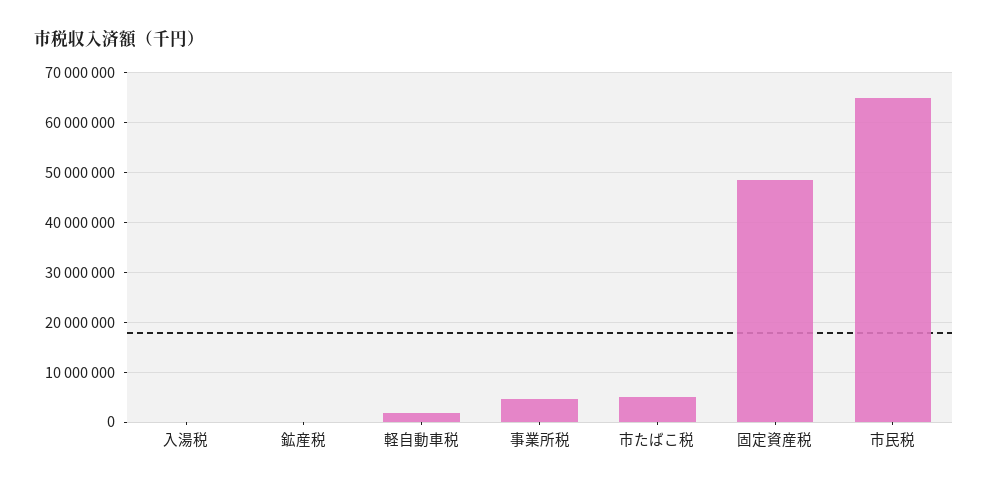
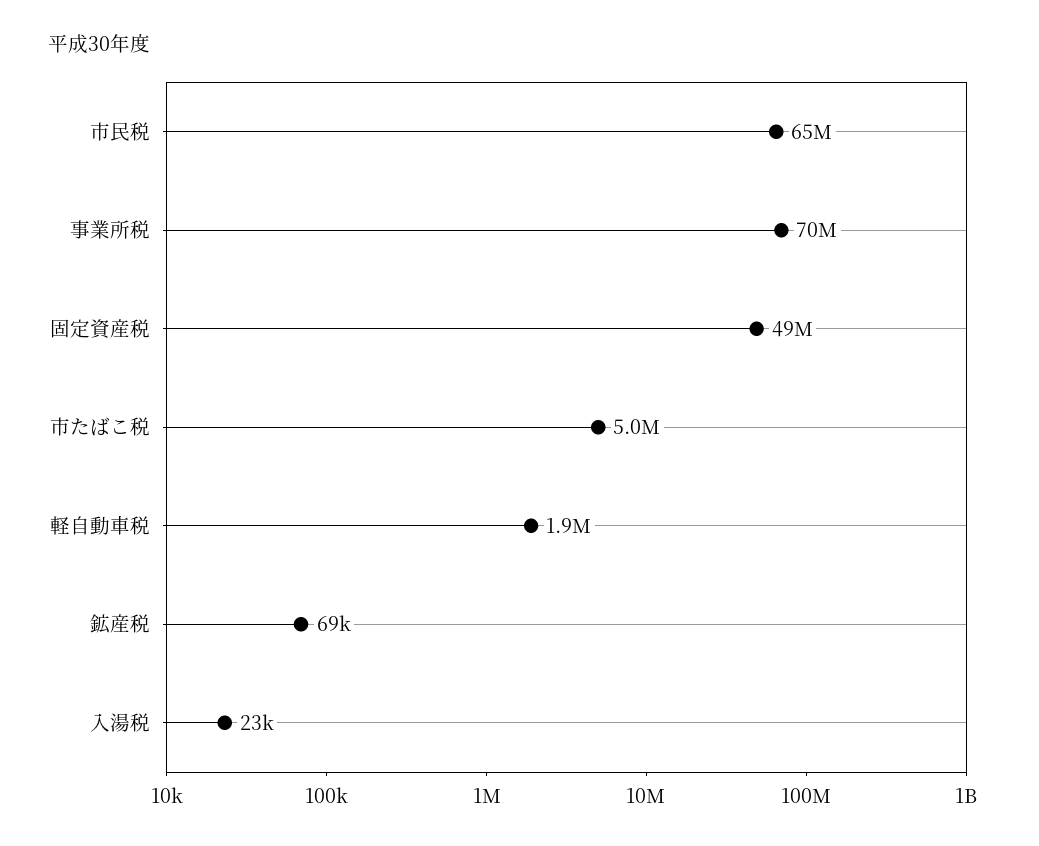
  {
    "入湯税": 23000,
    "鉱産税": 69000,
    "軽自動車税": 1900000,
-   "事業所税": 4000000,
+   "事業所税": 70000000,
    "市たばこ税": 5000000,
    "固定資産税": 49000000,
    "市民税": 65000000
  }

